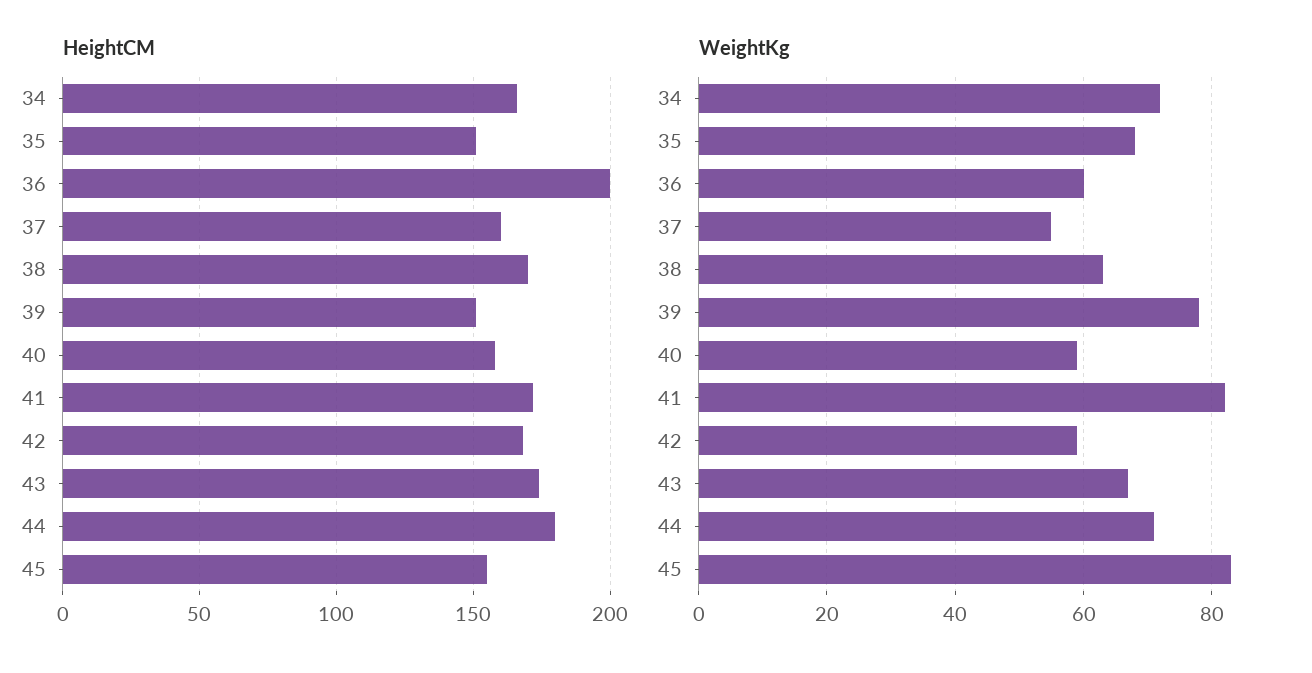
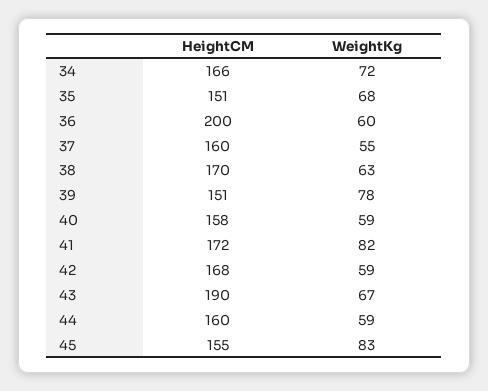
  {
    "HeightCM": {
      "34": 166,
      "35": 151,
      "36": 200,
      "37": 160,
      "38": 170,
      "39": 151,
      "40": 158,
      "41": 172,
      "42": 168,
-     "43": 175,
+     "43": 190,
-     "44": 180,
+     "44": 160,
      "45": 155
    },
    "WeightKg": {
      "34": 72,
      "35": 68,
      "36": 60,
      "37": 55,
      "38": 63,
      "39": 78,
      "40": 59,
      "41": 82,
      "42": 59,
      "43": 67,
-     "44": 70,
+     "44": 59,
      "45": 83
    }
  }

